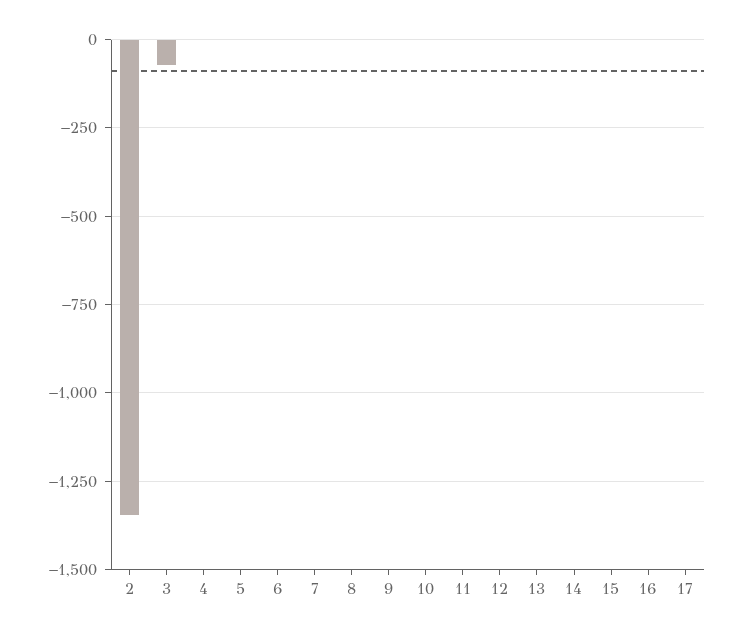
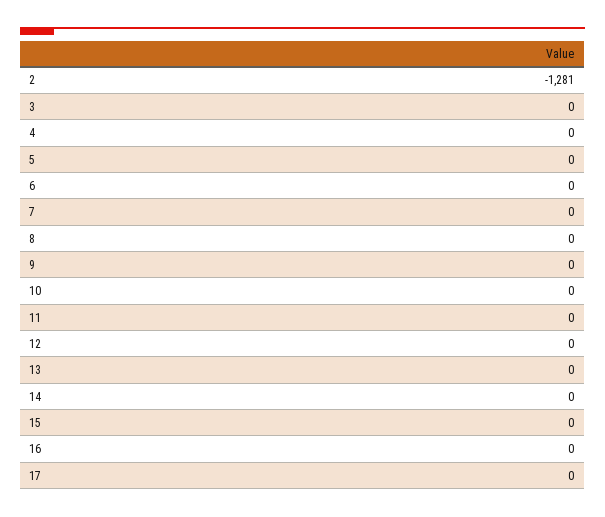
  {
-   "2": -1350,
+   "2": -1281,
-   "3": -75,
+   "3": 0,
    "4": 0,
    "5": 0,
    "6": 0,
    "7": 0,
    "8": 0,
    "9": 0,
    "10": 0,
    "11": 0,
    "12": 0,
    "13": 0,
    "14": 0,
    "15": 0,
    "16": 0,
    "17": 0
  }

